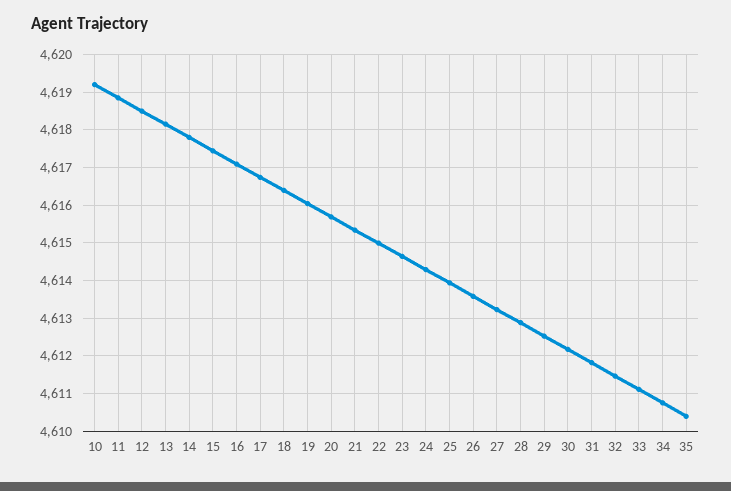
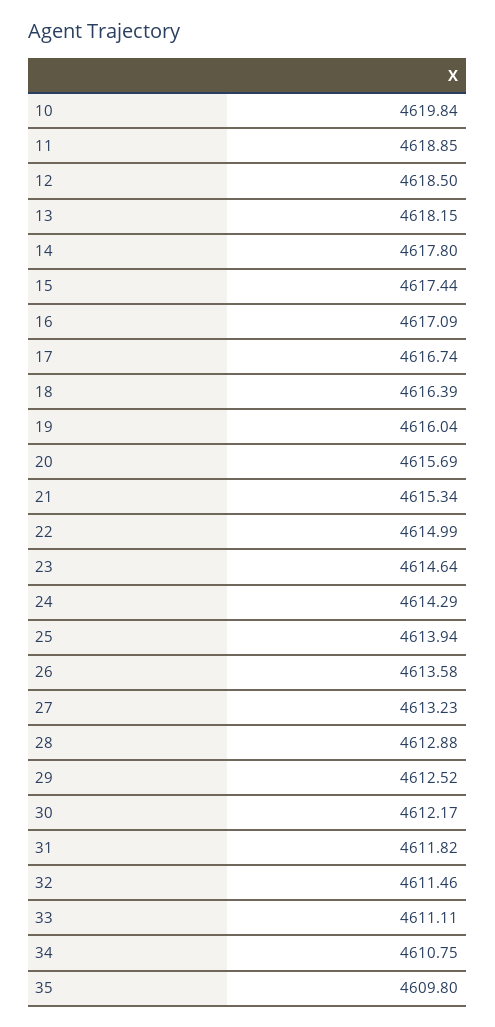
  {
-   "10": 4619.2,
+   "10": 4619.84,
    "11": 4618.85,
    "12": 4618.5,
    "13": 4618.15,
    "14": 4617.8,
    "15": 4617.44,
    "16": 4617.09,
    "17": 4616.74,
    "18": 4616.39,
    "19": 4616.04,
    "20": 4615.69,
    "21": 4615.34,
    "22": 4614.99,
    "23": 4614.64,
    "24": 4614.29,
    "25": 4613.94,
    "26": 4613.58,
    "27": 4613.23,
    "28": 4612.88,
    "29": 4612.52,
    "30": 4612.17,
    "31": 4611.82,
    "32": 4611.46,
    "33": 4611.11,
    "34": 4610.75,
-   "35": 4610.4
+   "35": 4609.8
  }

